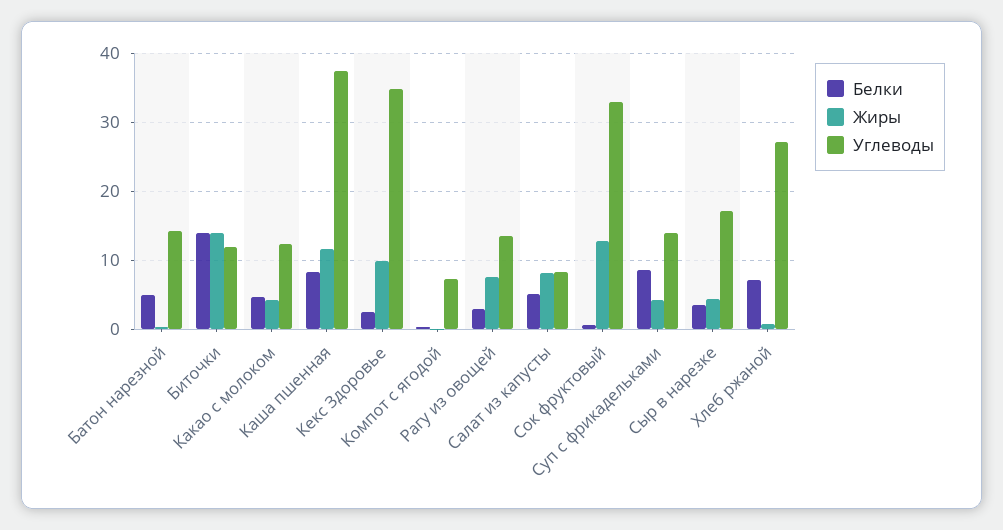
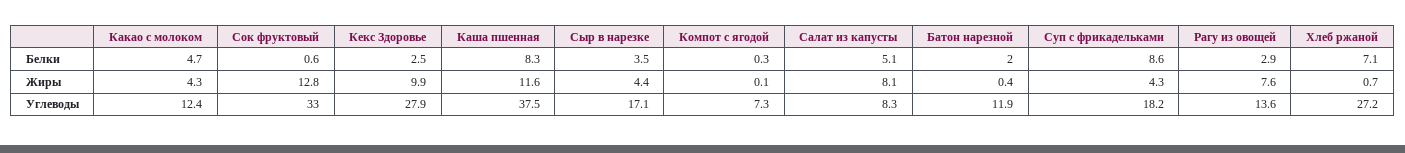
  {
    "Белки": {
-     "Батон нарезной": 5,
+     "Батон нарезной": 2,
-     "Биточки": 14,
      "Какао с молоком": 4.7,
      "Каша пшенная": 8.3,
      "Кекс Здоровье": 2.5,
      "Компот с ягодой": 0.3,
      "Рагу из овощей": 2.9,
      "Салат из капусты": 5.1,
      "Сок фруктовый": 0.6,
      "Суп с фрикадельками": 8.6,
      "Сыр в нарезке": 3.5,
      "Хлеб ржаной": 7.1
    },
    "Жиры": {
      "Батон нарезной": 0.4,
-     "Биточки": 14,
      "Какао с молоком": 4.3,
      "Каша пшенная": 11.6,
      "Кекс Здоровье": 9.9,
      "Компот с ягодой": 0.1,
      "Рагу из овощей": 7.6,
      "Салат из капусты": 8.1,
      "Сок фруктовый": 12.8,
      "Суп с фрикадельками": 4.3,
      "Сыр в нарезке": 4.4,
      "Хлеб ржаной": 0.7
    },
    "Углеводы": {
-     "Батон нарезной": 14,
+     "Батон нарезной": 11.9,
-     "Биточки": 12,
      "Какао с молоком": 12.4,
      "Каша пшенная": 37.5,
-     "Кекс Здоровье": 35,
+     "Кекс Здоровье": 27.9,
      "Компот с ягодой": 7.3,
      "Рагу из овощей": 13.6,
      "Салат из капусты": 8.3,
      "Сок фруктовый": 33,
-     "Суп с фрикадельками": 14,
+     "Суп с фрикадельками": 18.2,
      "Сыр в нарезке": 17.1,
      "Хлеб ржаной": 27.2
    }
  }

